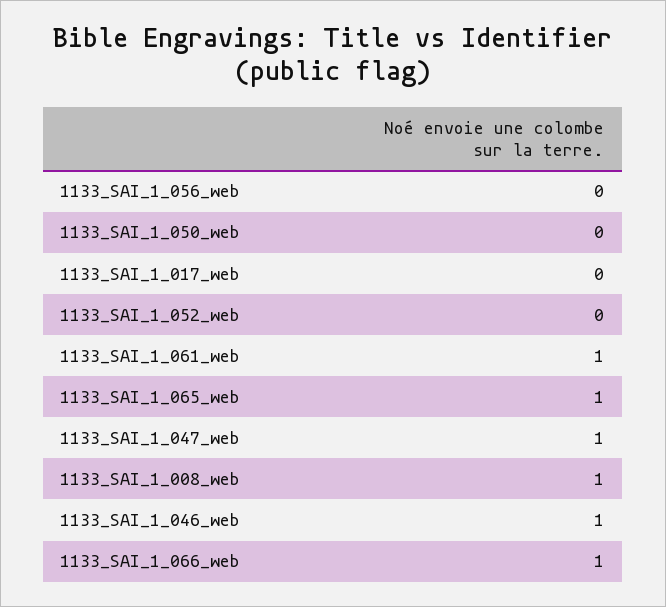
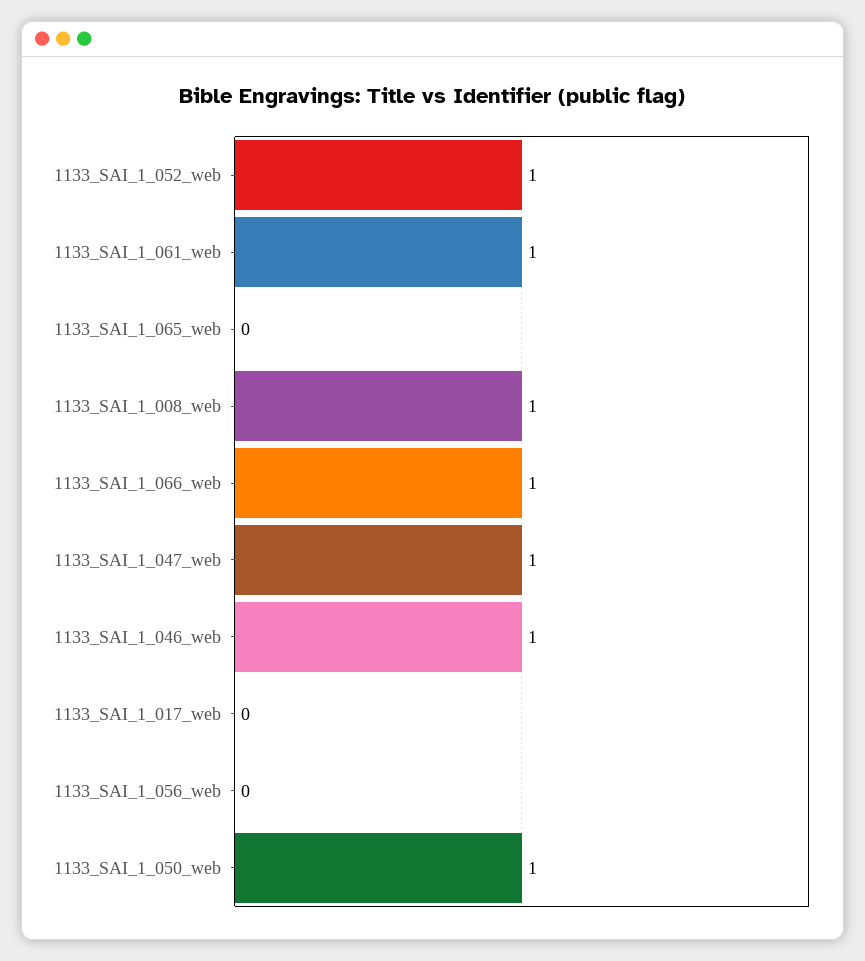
  {
    "1133_SAI_1_056_web": 0,
-   "1133_SAI_1_050_web": 0,
+   "1133_SAI_1_050_web": 1,
    "1133_SAI_1_017_web": 0,
-   "1133_SAI_1_052_web": 0,
+   "1133_SAI_1_052_web": 1,
    "1133_SAI_1_061_web": 1,
-   "1133_SAI_1_065_web": 1,
+   "1133_SAI_1_065_web": 0,
    "1133_SAI_1_047_web": 1,
    "1133_SAI_1_008_web": 1,
    "1133_SAI_1_046_web": 1,
    "1133_SAI_1_066_web": 1
  }

